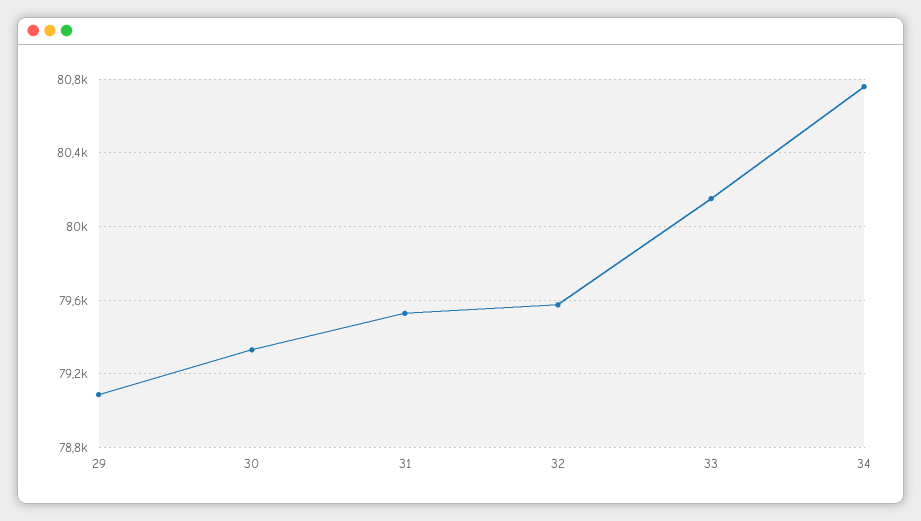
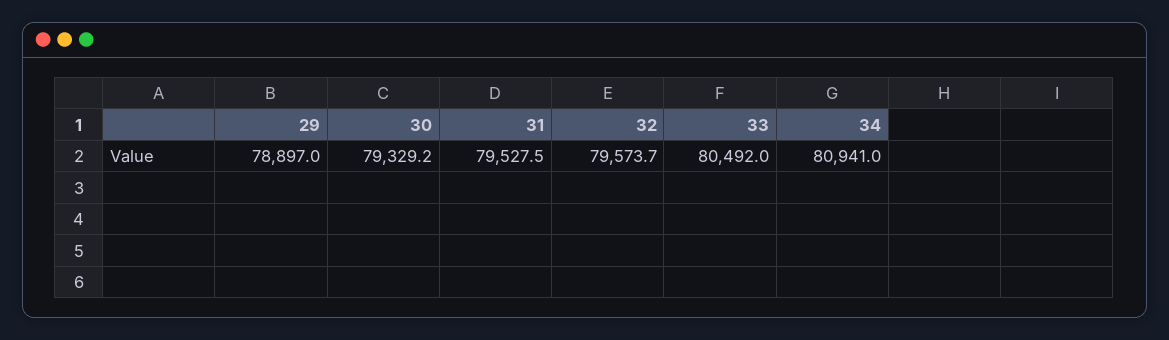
  {
-   "29": 79100,
+   "29": 78897,
    "30": 79329.2,
    "31": 79527.5,
    "32": 79573.7,
-   "33": 80150,
+   "33": 80492,
-   "34": 80750
+   "34": 80941
  }

